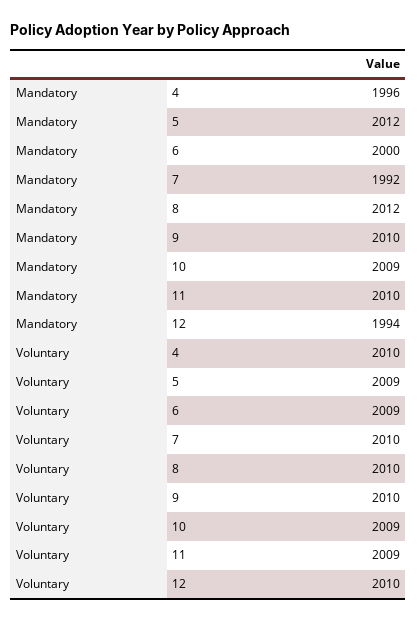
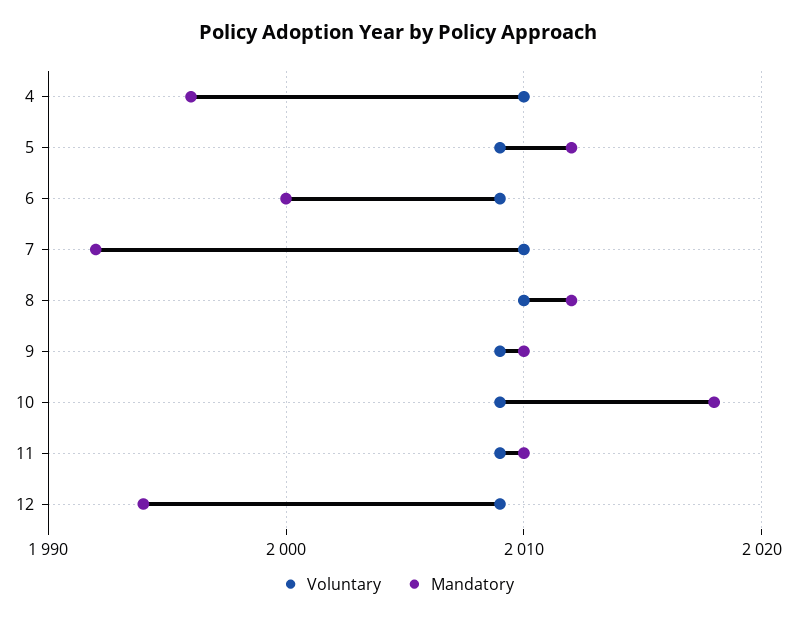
  {
    "Mandatory": {
      "4": 1996,
      "5": 2012,
      "6": 2000,
      "7": 1992,
      "8": 2012,
      "9": 2010,
-     "10": 2009,
+     "10": 2018,
      "11": 2010,
      "12": 1994
    },
    "Voluntary": {
      "4": 2010,
      "5": 2009,
      "6": 2009,
      "7": 2010,
      "8": 2010,
-     "9": 2010,
+     "9": 2009,
      "10": 2009,
      "11": 2009,
-     "12": 2010
+     "12": 2009
    }
  }

